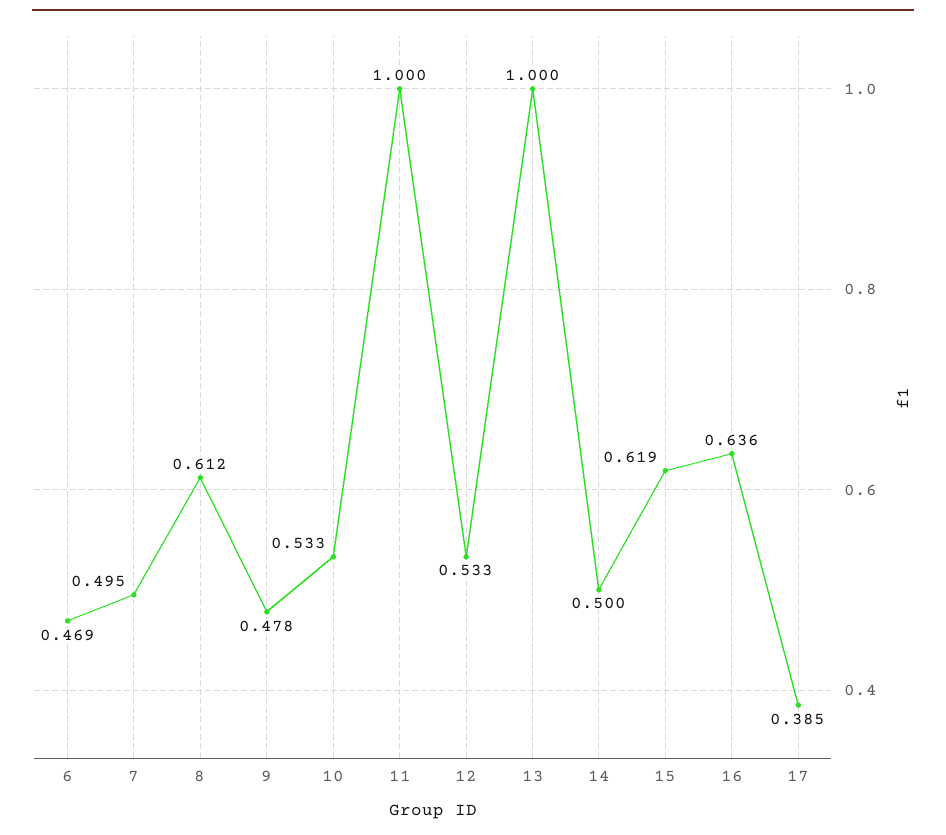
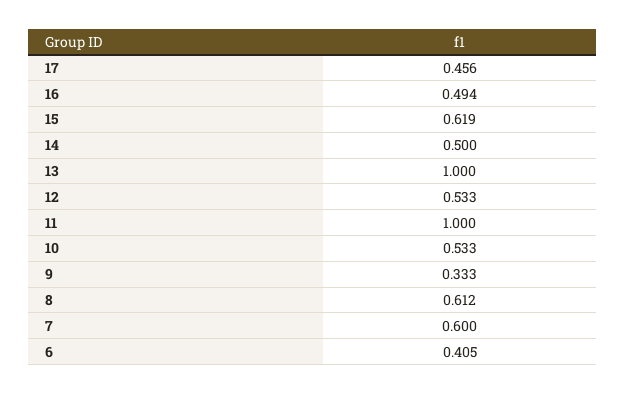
  {
-   "6": 0.469,
+   "6": 0.405,
-   "7": 0.495,
+   "7": 0.6,
    "8": 0.612,
-   "9": 0.478,
+   "9": 0.333,
    "10": 0.533,
    "11": 1,
    "12": 0.533,
    "13": 1,
    "14": 0.5,
    "15": 0.619,
-   "16": 0.636,
+   "16": 0.494,
-   "17": 0.385
+   "17": 0.456
  }

